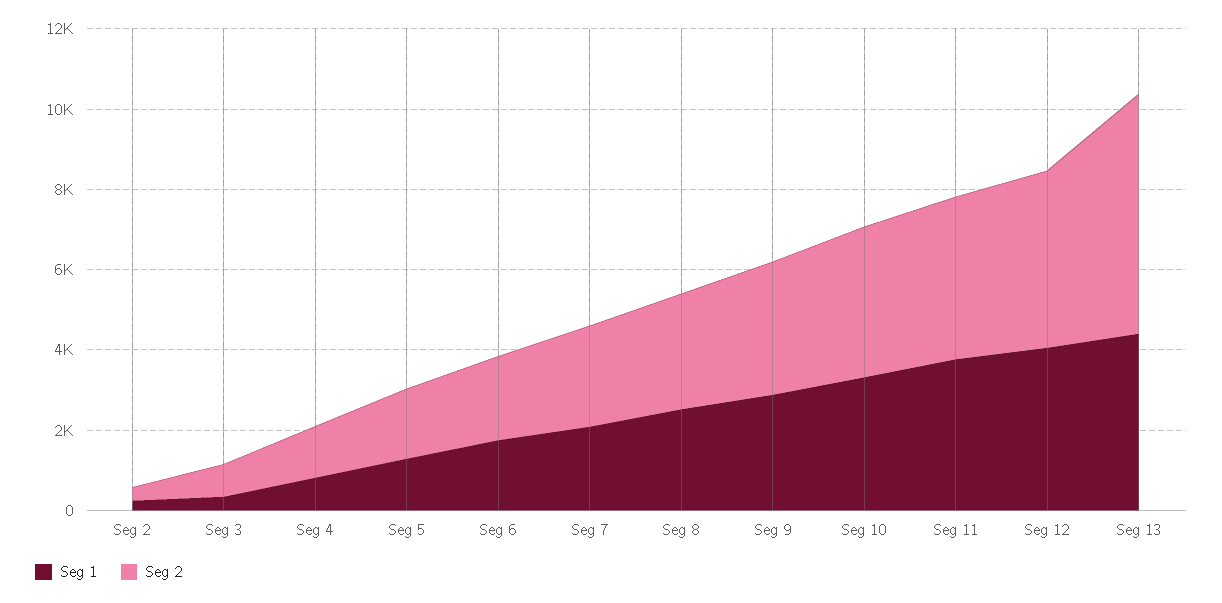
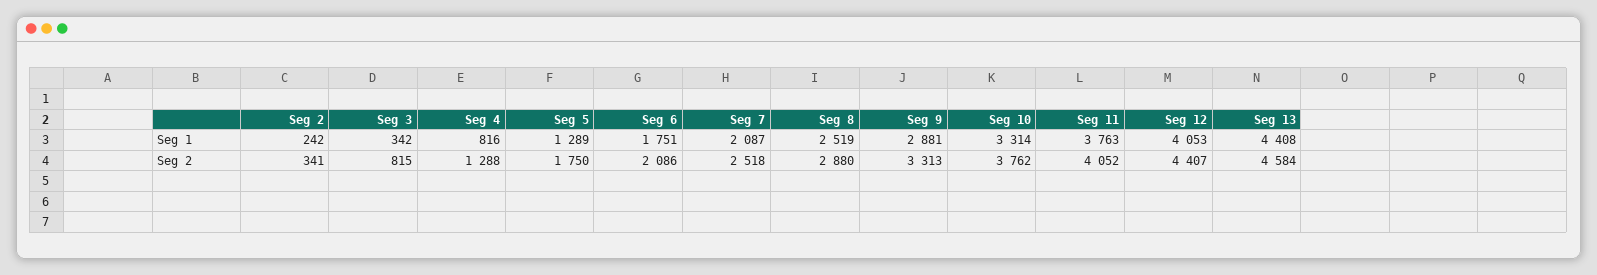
  {
    "Seg 1": {
      "Seg 2": 242,
      "Seg 3": 342,
      "Seg 4": 816,
      "Seg 5": 1289,
      "Seg 6": 1751,
      "Seg 7": 2087,
      "Seg 8": 2519,
      "Seg 9": 2881,
      "Seg 10": 3314,
      "Seg 11": 3763,
      "Seg 12": 4053,
      "Seg 13": 4408
    },
    "Seg 2": {
      "Seg 2": 341,
      "Seg 3": 815,
      "Seg 4": 1288,
      "Seg 5": 1750,
      "Seg 6": 2086,
      "Seg 7": 2518,
      "Seg 8": 2880,
      "Seg 9": 3313,
      "Seg 10": 3762,
      "Seg 11": 4052,
      "Seg 12": 4407,
-     "Seg 13": 6000
+     "Seg 13": 4584
    }
  }

